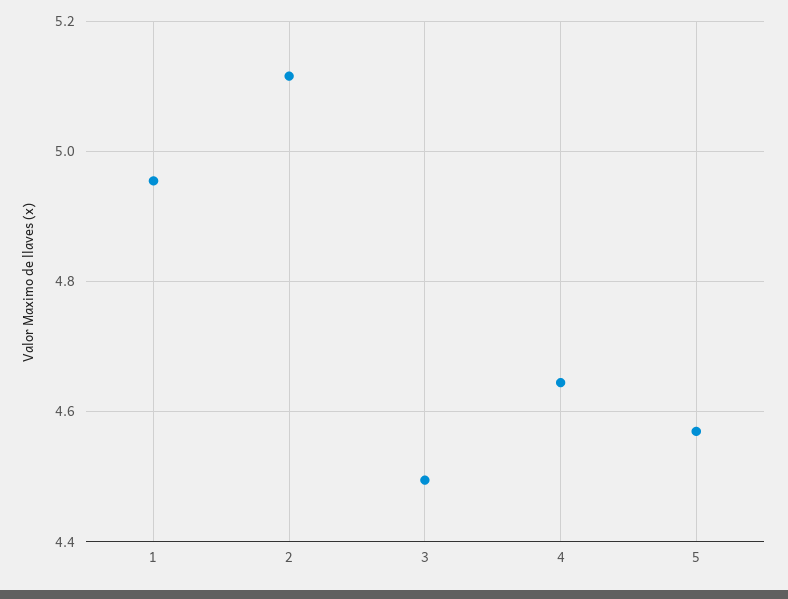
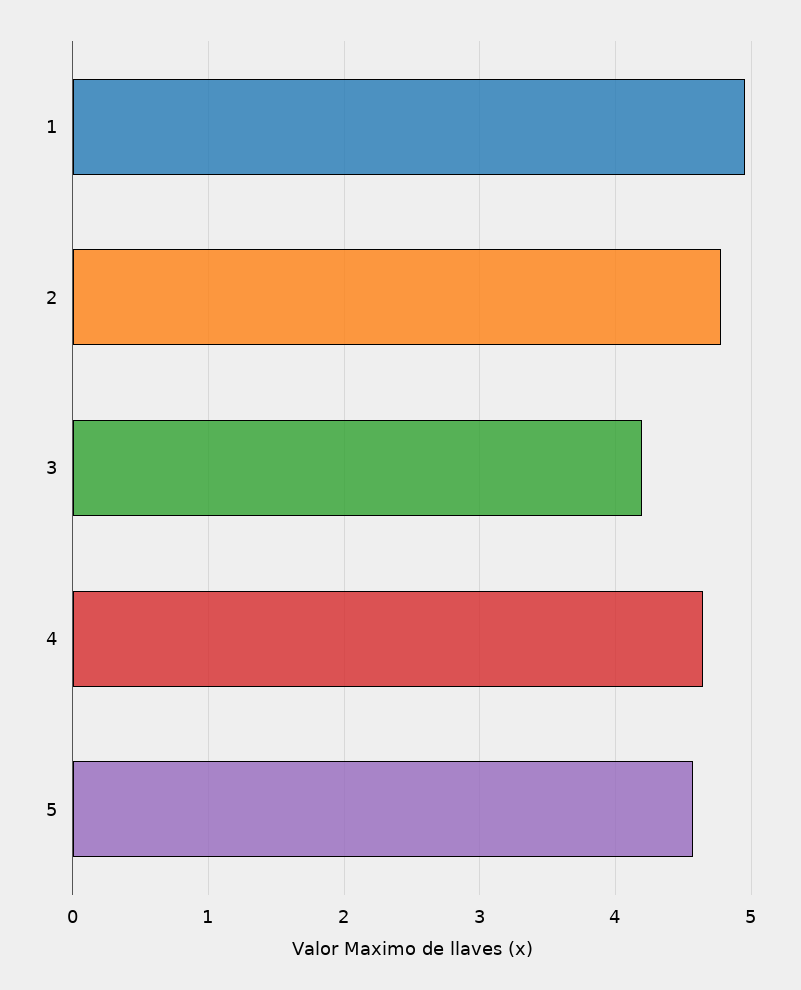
  {
    "1": 4.96,
-   "2": 5.12,
+   "2": 4.8,
-   "3": 4.5,
+   "3": 4.2,
    "4": 4.64,
    "5": 4.58
  }

